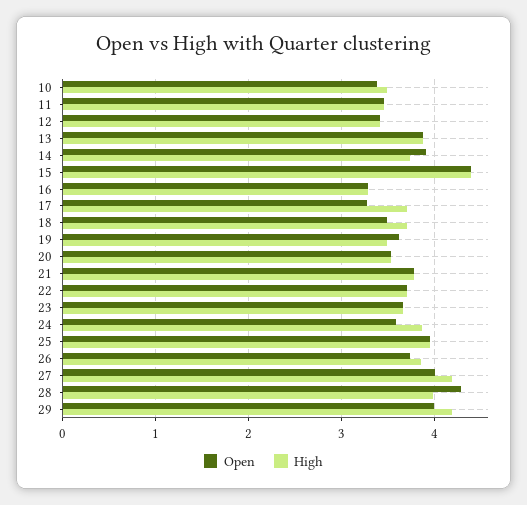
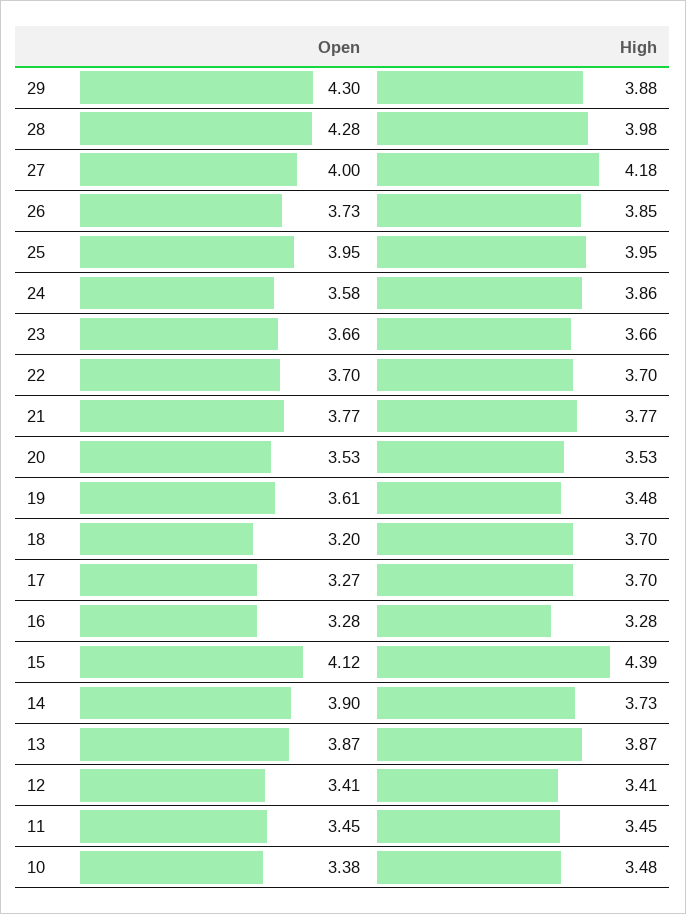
  {
    "Open": {
      "10": 3.38,
      "11": 3.45,
      "12": 3.41,
      "13": 3.87,
      "14": 3.9,
-     "15": 4.4,
+     "15": 4.12,
      "16": 3.28,
      "17": 3.27,
-     "18": 3.5,
+     "18": 3.2,
      "19": 3.61,
      "20": 3.53,
      "21": 3.77,
      "22": 3.7,
      "23": 3.66,
      "24": 3.58,
      "25": 3.95,
      "26": 3.73,
      "27": 4,
      "28": 4.28,
-     "29": 4
+     "29": 4.3
    },
    "High": {
      "10": 3.48,
      "11": 3.45,
      "12": 3.41,
      "13": 3.87,
      "14": 3.73,
      "15": 4.39,
      "16": 3.28,
      "17": 3.7,
      "18": 3.7,
      "19": 3.48,
      "20": 3.53,
      "21": 3.77,
      "22": 3.7,
      "23": 3.66,
      "24": 3.86,
      "25": 3.95,
      "26": 3.85,
      "27": 4.18,
      "28": 3.98,
-     "29": 4.2
+     "29": 3.88
    }
  }

